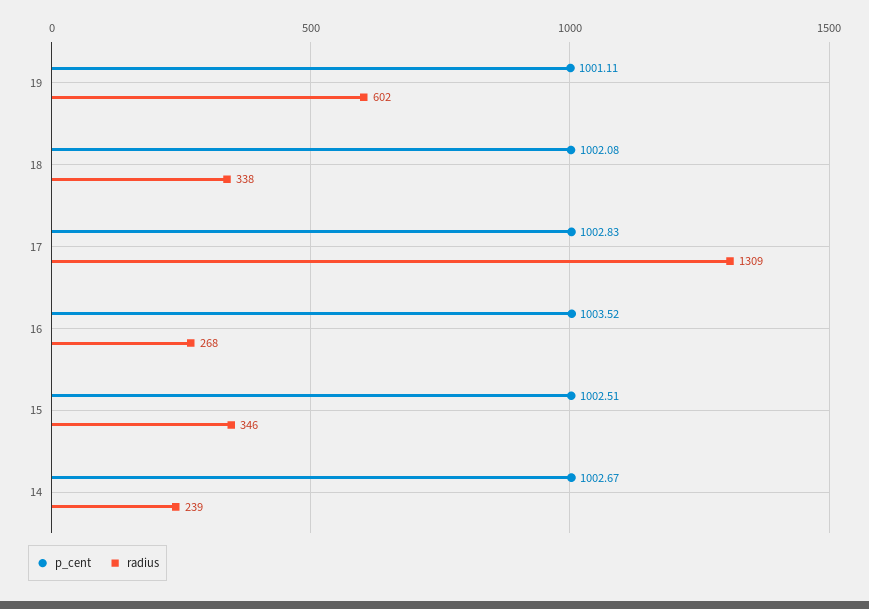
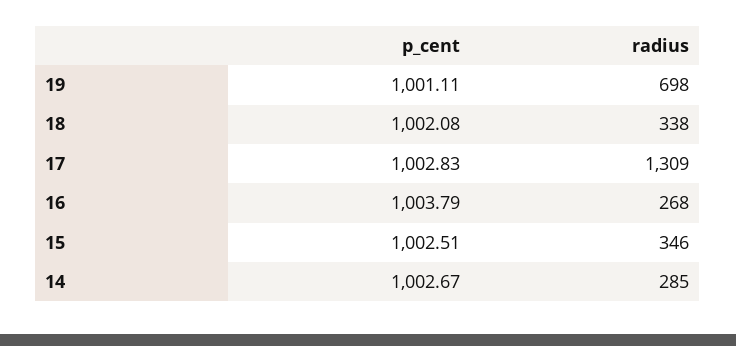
  {
    "p_cent": {
      "19": 1001.11,
      "18": 1002.08,
      "17": 1002.83,
-     "16": 1003.52,
+     "16": 1003.79,
      "15": 1002.51,
      "14": 1002.67
    },
    "radius": {
-     "19": 602,
+     "19": 698,
      "18": 338,
      "17": 1309,
      "16": 268,
      "15": 346,
-     "14": 239
+     "14": 285
    }
  }

